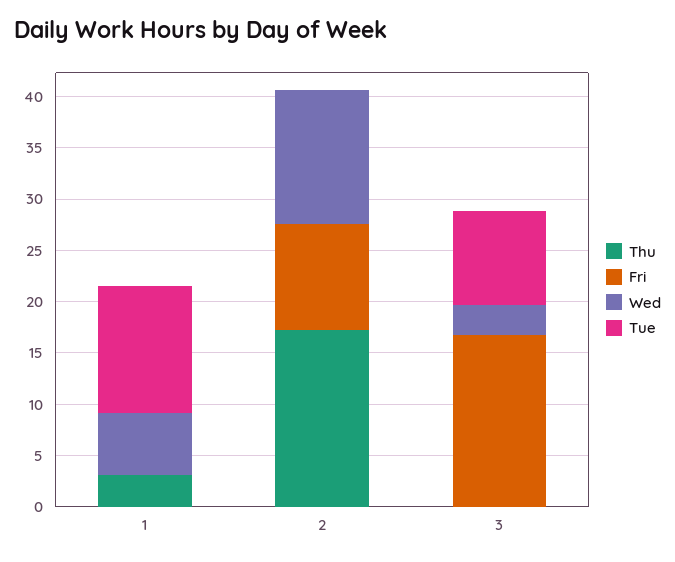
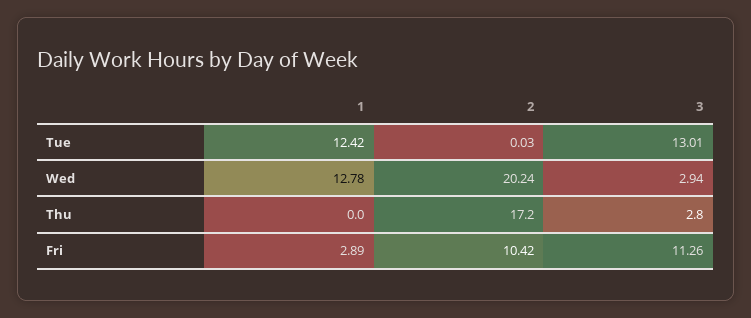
  {
    "Thu": {
-     "1": 3,
+     "1": 0,
      "2": 17.2,
-     "3": 0
+     "3": 2.8
    },
    "Fri": {
-     "1": 0,
+     "1": 2.89,
      "2": 10.42,
-     "3": 17
+     "3": 11.26
    },
    "Wed": {
-     "1": 6,
+     "1": 12.78,
-     "2": 13,
+     "2": 20.24,
      "3": 2.94
    },
    "Tue": {
      "1": 12.42,
      "2": 0.03,
-     "3": 9
+     "3": 13.01
    }
  }

